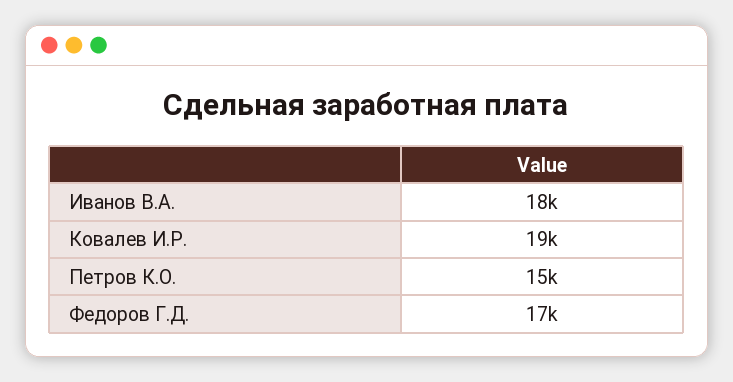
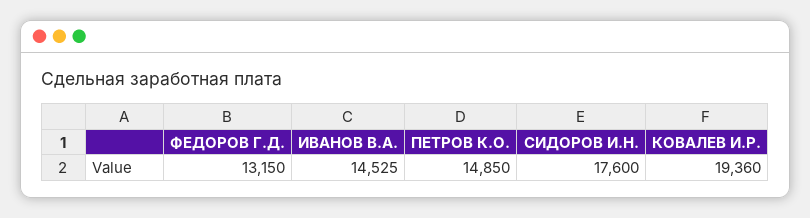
  {
-   "Иванов В.А.": 18000,
+   "Иванов В.А.": 14525,
    "Ковалев И.Р.": 19360,
    "Петров К.О.": 14850,
-   "Федоров Г.Д.": 17000
+   "Федоров Г.Д.": 13150,
+   "СИДОРОВ И.Н.": 17600
  }

